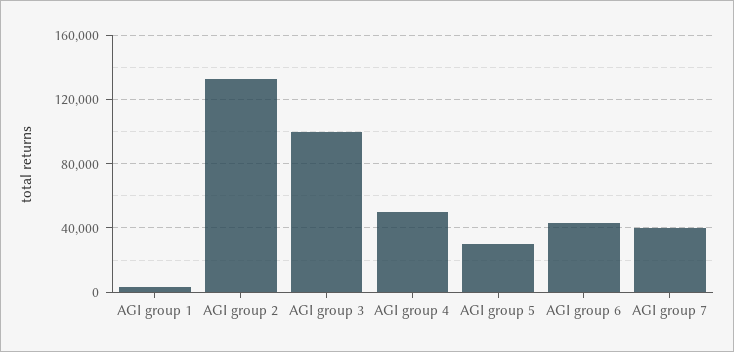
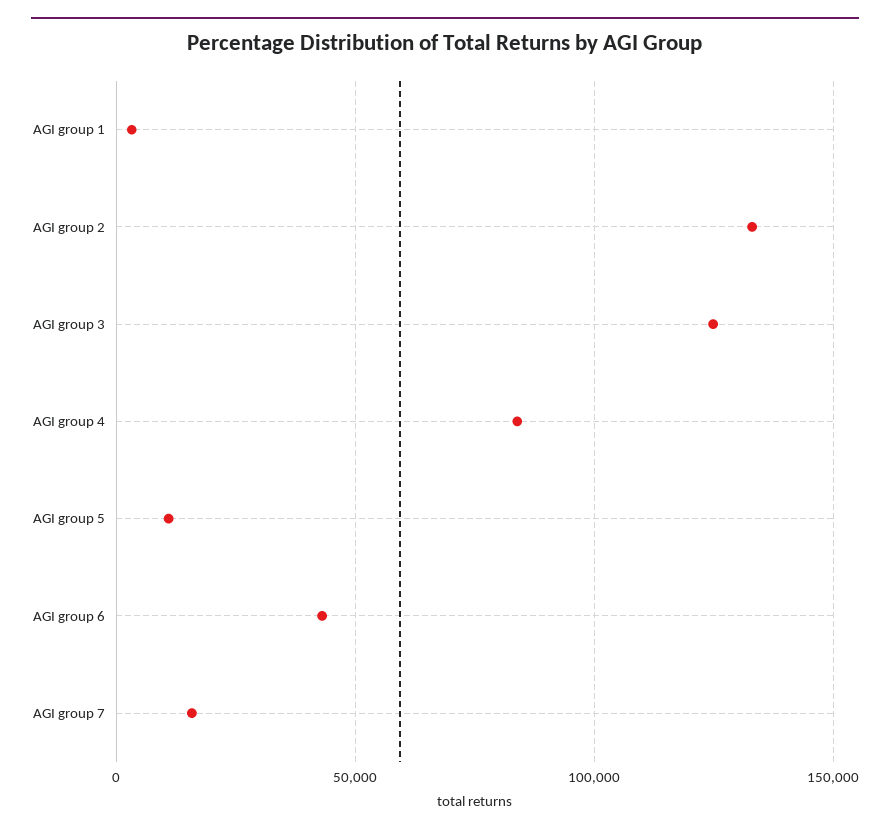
  {
    "AGI group 1": 5000,
    "AGI group 2": 135000,
-   "AGI group 3": 100000,
+   "AGI group 3": 125000,
-   "AGI group 4": 50000,
+   "AGI group 4": 85000,
-   "AGI group 5": 30000,
+   "AGI group 5": 10000,
    "AGI group 6": 45000,
-   "AGI group 7": 40000
+   "AGI group 7": 15000
  }

